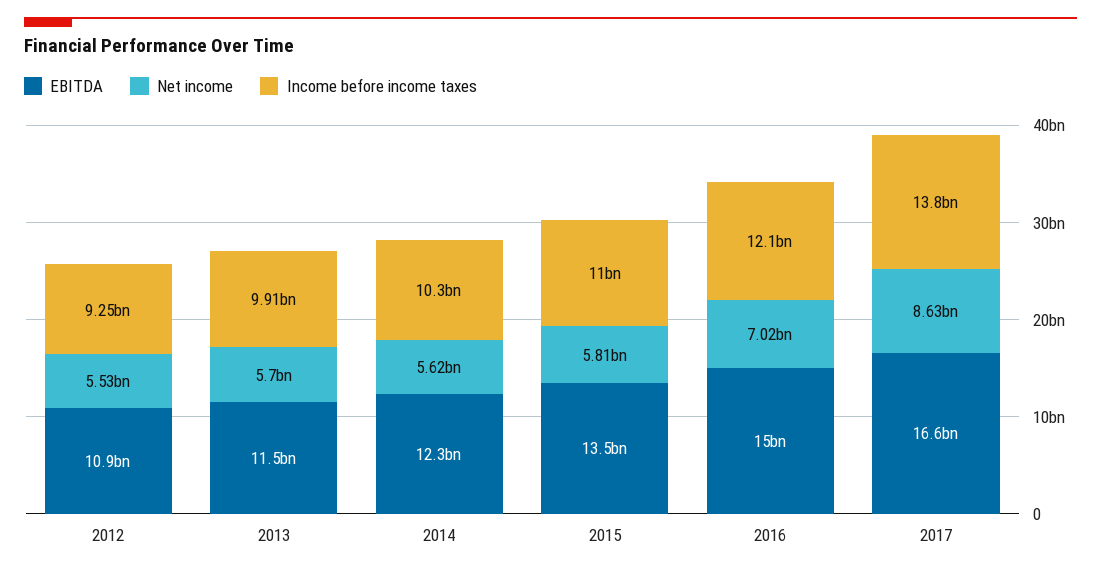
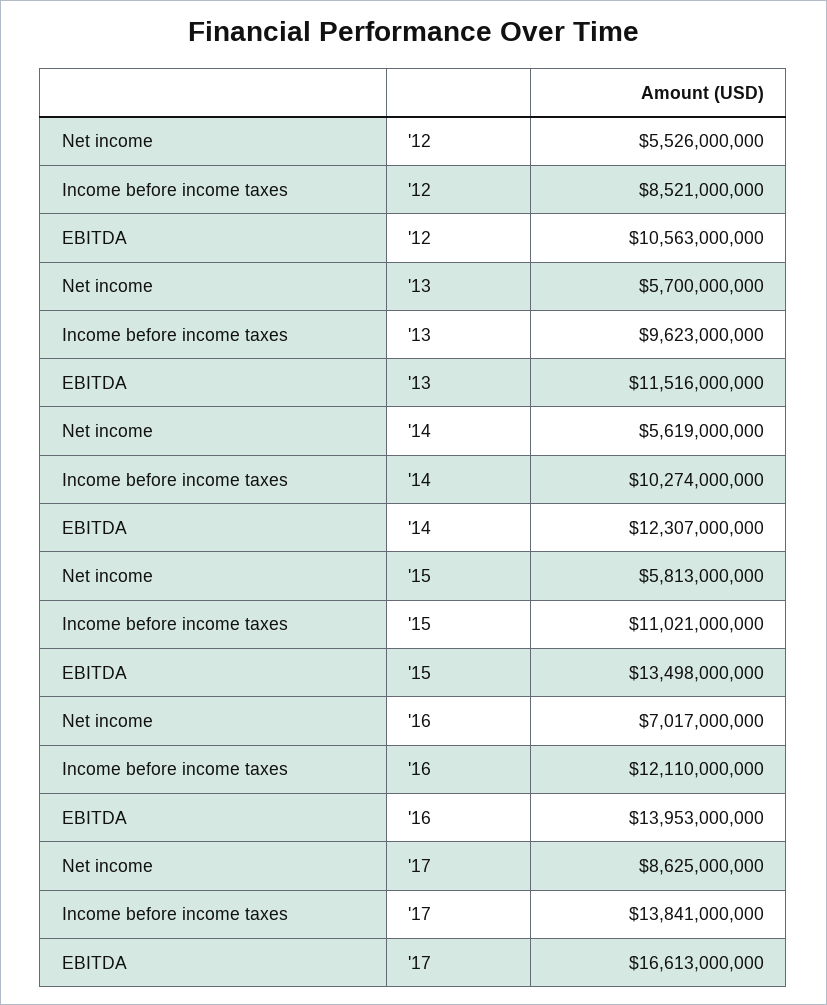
  {
    "EBITDA": {
-     "2012": 10900000000,
+     "2012": 10563000000,
      "2013": 11516000000,
      "2014": 12307000000,
      "2015": 13498000000,
-     "2016": 15000000000,
+     "2016": 13953000000,
      "2017": 16613000000
    },
    "Net income": {
      "2012": 5526000000,
      "2013": 5700000000,
      "2014": 5619000000,
      "2015": 5813000000,
      "2016": 7017000000,
      "2017": 8625000000
    },
    "Income before income taxes": {
-     "2012": 9250000000,
+     "2012": 8521000000,
-     "2013": 9910000000,
+     "2013": 9623000000,
      "2014": 10274000000,
      "2015": 11021000000,
      "2016": 12110000000,
      "2017": 13841000000
    }
  }

